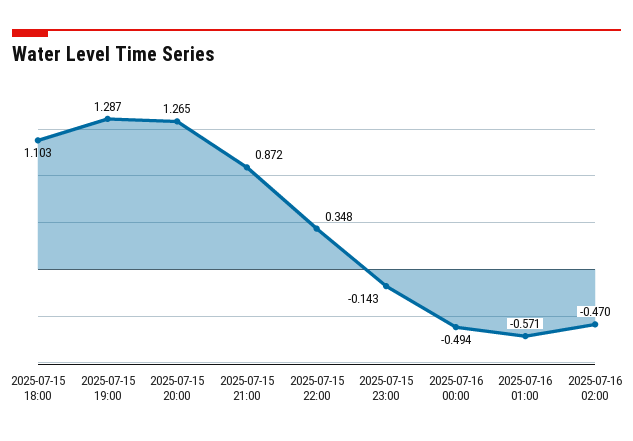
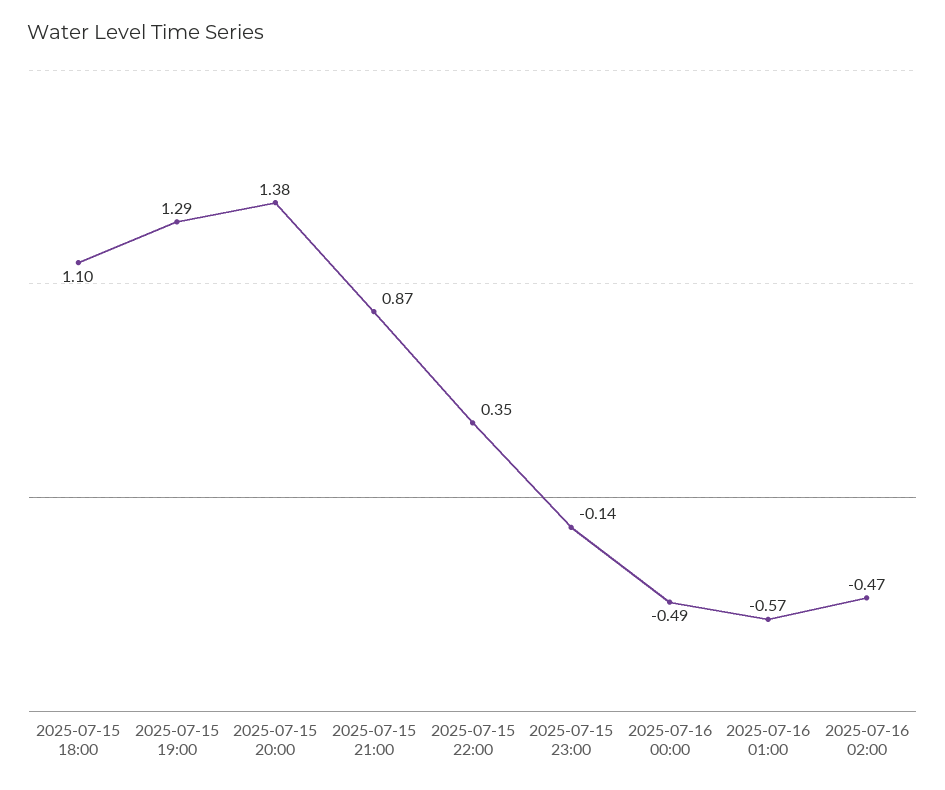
  {
    "2025-07-15 18:00": 1.103,
    "2025-07-15 19:00": 1.287,
-   "2025-07-15 20:00": 1.265,
+   "2025-07-15 20:00": 1.38,
    "2025-07-15 21:00": 0.872,
    "2025-07-15 22:00": 0.348,
    "2025-07-15 23:00": -0.143,
    "2025-07-16 00:00": -0.494,
    "2025-07-16 01:00": -0.571,
    "2025-07-16 02:00": -0.47
  }

